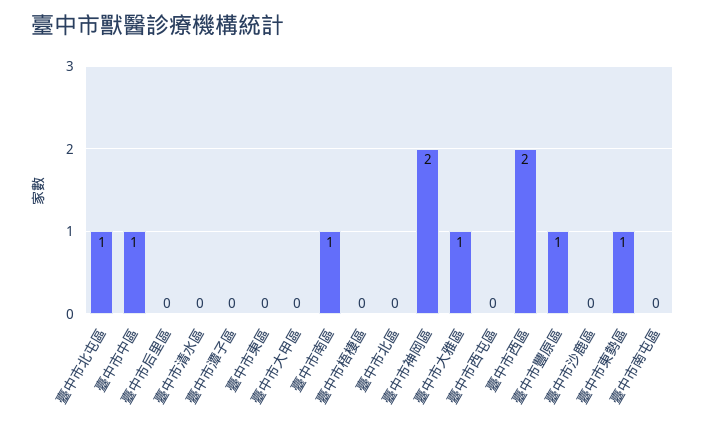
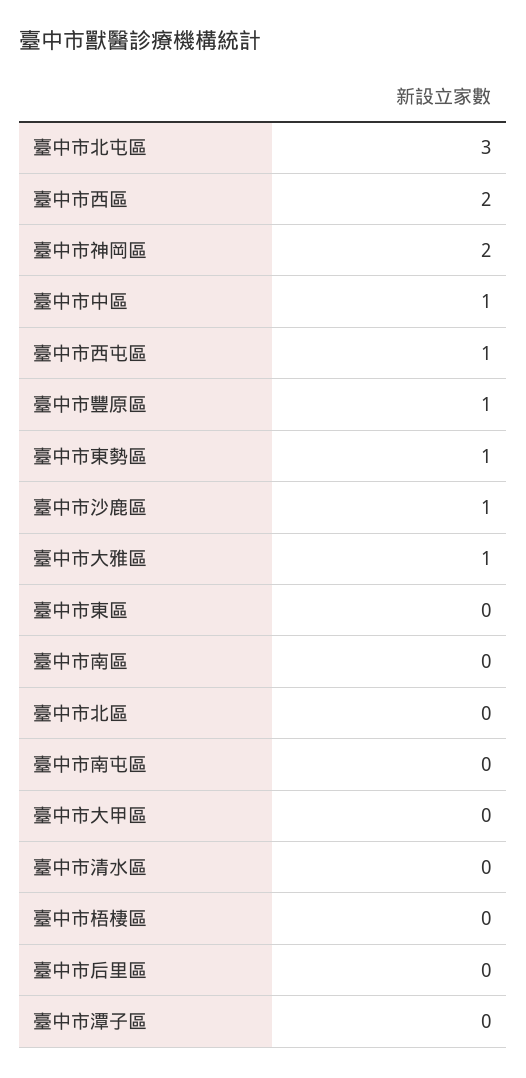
  {
-   "臺中市北屯區": 1,
+   "臺中市北屯區": 3,
    "臺中市中區": 1,
    "臺中市后里區": 0,
    "臺中市清水區": 0,
    "臺中市潭子區": 0,
    "臺中市東區": 0,
    "臺中市大甲區": 0,
-   "臺中市南區": 1,
+   "臺中市南區": 0,
    "臺中市梧棲區": 0,
    "臺中市北區": 0,
    "臺中市神岡區": 2,
    "臺中市大雅區": 1,
-   "臺中市西屯區": 0,
+   "臺中市西屯區": 1,
    "臺中市西區": 2,
    "臺中市豐原區": 1,
-   "臺中市沙鹿區": 0,
+   "臺中市沙鹿區": 1,
    "臺中市東勢區": 1,
    "臺中市南屯區": 0
  }

